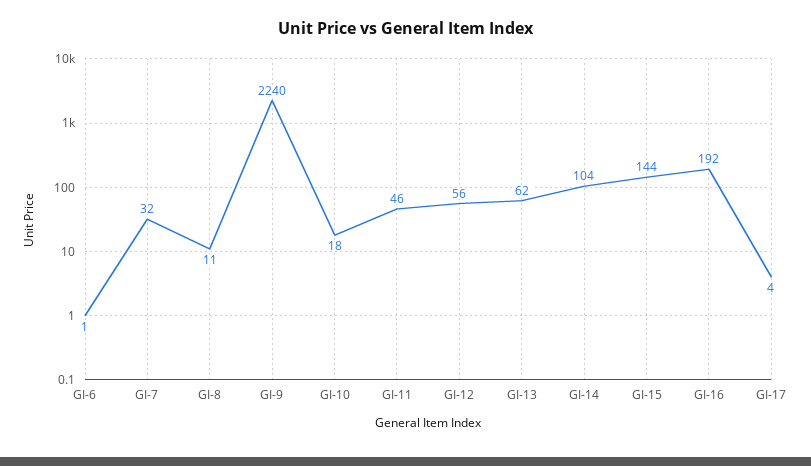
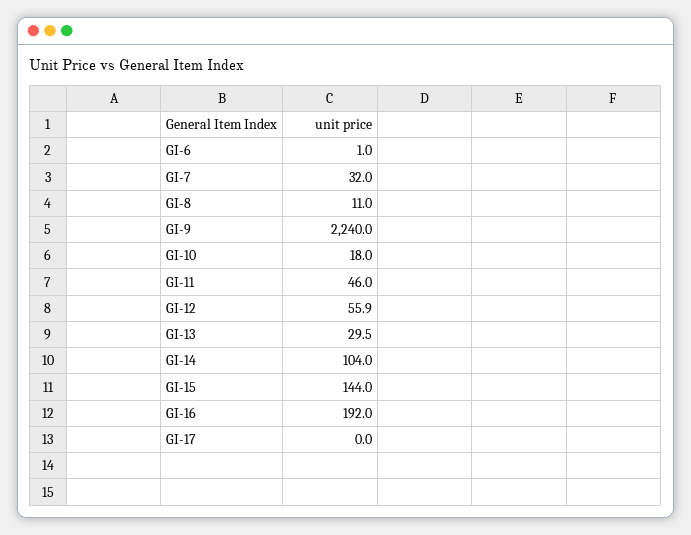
  {
    "GI-6": 1,
    "GI-7": 32,
    "GI-8": 11,
    "GI-9": 2240,
    "GI-10": 18,
    "GI-11": 46,
    "GI-12": 55.9,
-   "GI-13": 62,
+   "GI-13": 29.5,
    "GI-14": 104,
    "GI-15": 144,
    "GI-16": 192,
-   "GI-17": 4
+   "GI-17": 0
  }

